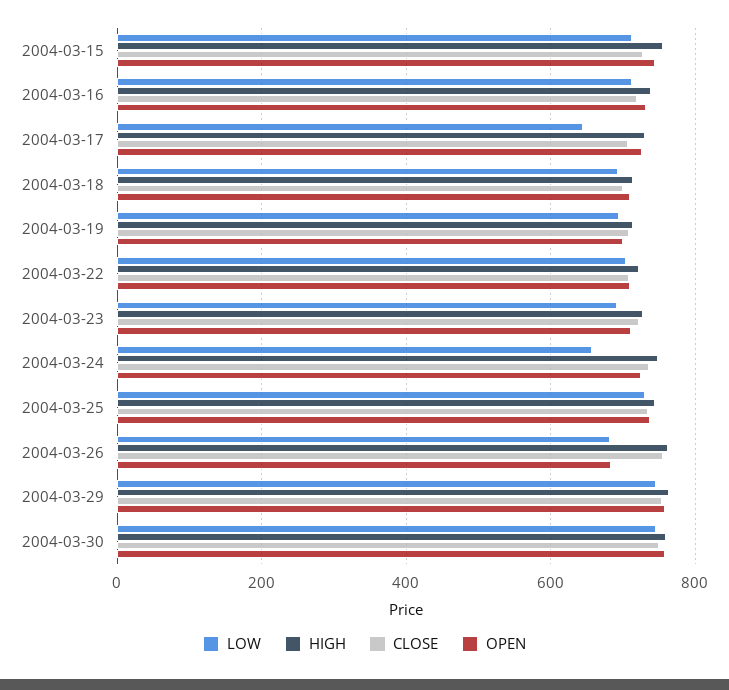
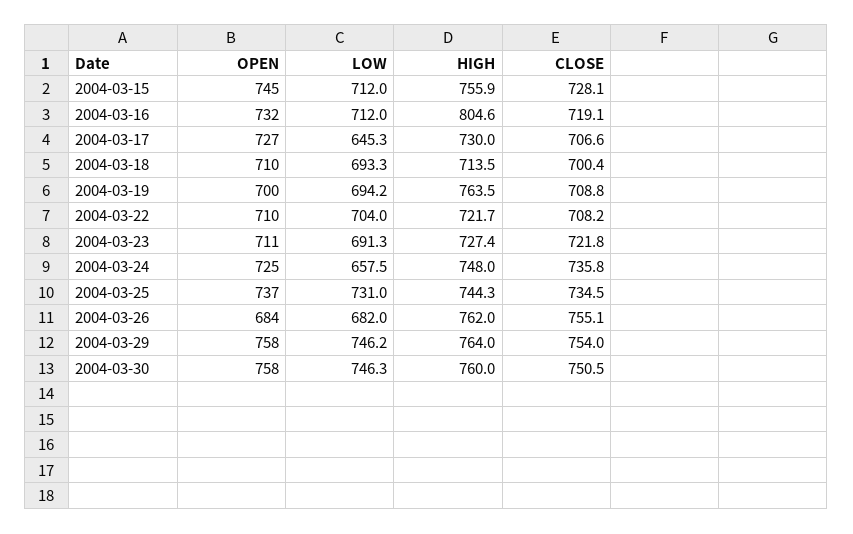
  {
    "LOW": {
      "2004-03-15": 712,
      "2004-03-16": 712,
      "2004-03-17": 645.3,
      "2004-03-18": 693.3,
      "2004-03-19": 694.2,
      "2004-03-22": 704,
      "2004-03-23": 691.3,
      "2004-03-24": 657.5,
      "2004-03-25": 731,
      "2004-03-26": 682,
      "2004-03-29": 746.2,
      "2004-03-30": 746.3
    },
    "HIGH": {
      "2004-03-15": 755.9,
-     "2004-03-16": 740,
+     "2004-03-16": 804.6,
      "2004-03-17": 730,
      "2004-03-18": 713.5,
-     "2004-03-19": 720,
+     "2004-03-19": 763.5,
      "2004-03-22": 721.7,
      "2004-03-23": 727.4,
      "2004-03-24": 748,
      "2004-03-25": 744.3,
      "2004-03-26": 762,
      "2004-03-29": 764,
      "2004-03-30": 760
    },
    "CLOSE": {
      "2004-03-15": 728.1,
      "2004-03-16": 719.1,
      "2004-03-17": 706.6,
      "2004-03-18": 700.4,
      "2004-03-19": 708.8,
      "2004-03-22": 708.2,
      "2004-03-23": 721.8,
      "2004-03-24": 735.8,
      "2004-03-25": 734.5,
      "2004-03-26": 755.1,
      "2004-03-29": 754,
      "2004-03-30": 750.5
    },
    "OPEN": {
      "2004-03-15": 745,
      "2004-03-16": 732,
      "2004-03-17": 727,
      "2004-03-18": 710,
      "2004-03-19": 700,
      "2004-03-22": 710,
      "2004-03-23": 711,
      "2004-03-24": 725,
      "2004-03-25": 737,
      "2004-03-26": 684,
      "2004-03-29": 758,
      "2004-03-30": 758
    }
  }

